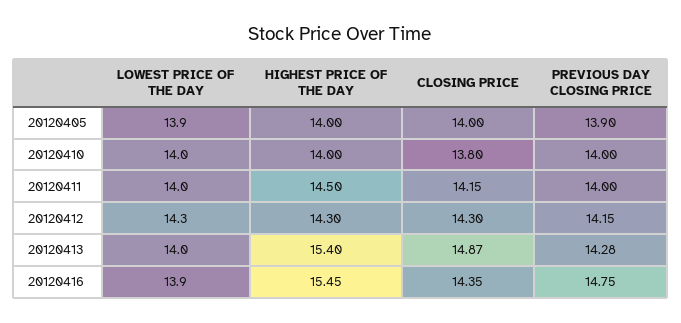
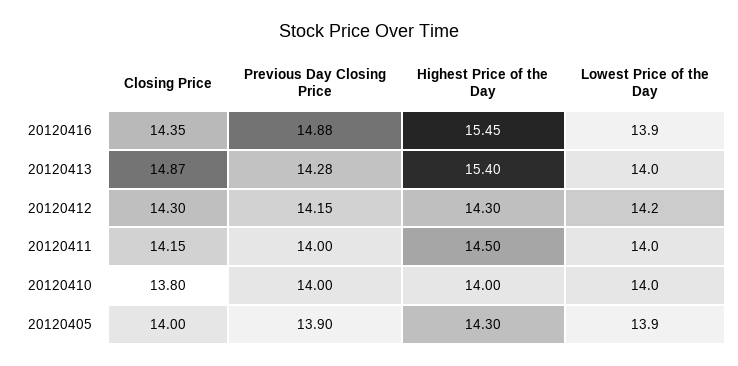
  {
    "LOWEST PRICE OF THE DAY": {
      "20120405": 13.9,
      "20120410": 14,
      "20120411": 14,
-     "20120412": 14.3,
+     "20120412": 14.2,
      "20120413": 14,
      "20120416": 13.9
    },
    "HIGHEST PRICE OF THE DAY": {
-     "20120405": 14,
+     "20120405": 14.3,
      "20120410": 14,
      "20120411": 14.5,
      "20120412": 14.3,
      "20120413": 15.4,
      "20120416": 15.45
    },
    "CLOSING PRICE": {
      "20120405": 14,
      "20120410": 13.8,
      "20120411": 14.15,
      "20120412": 14.3,
      "20120413": 14.87,
      "20120416": 14.35
    },
    "PREVIOUS DAY CLOSING PRICE": {
      "20120405": 13.9,
      "20120410": 14,
      "20120411": 14,
      "20120412": 14.15,
      "20120413": 14.28,
-     "20120416": 14.75
+     "20120416": 14.88
    }
  }

